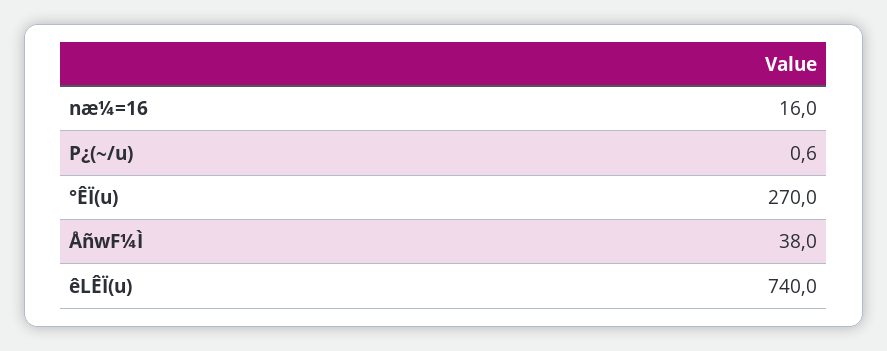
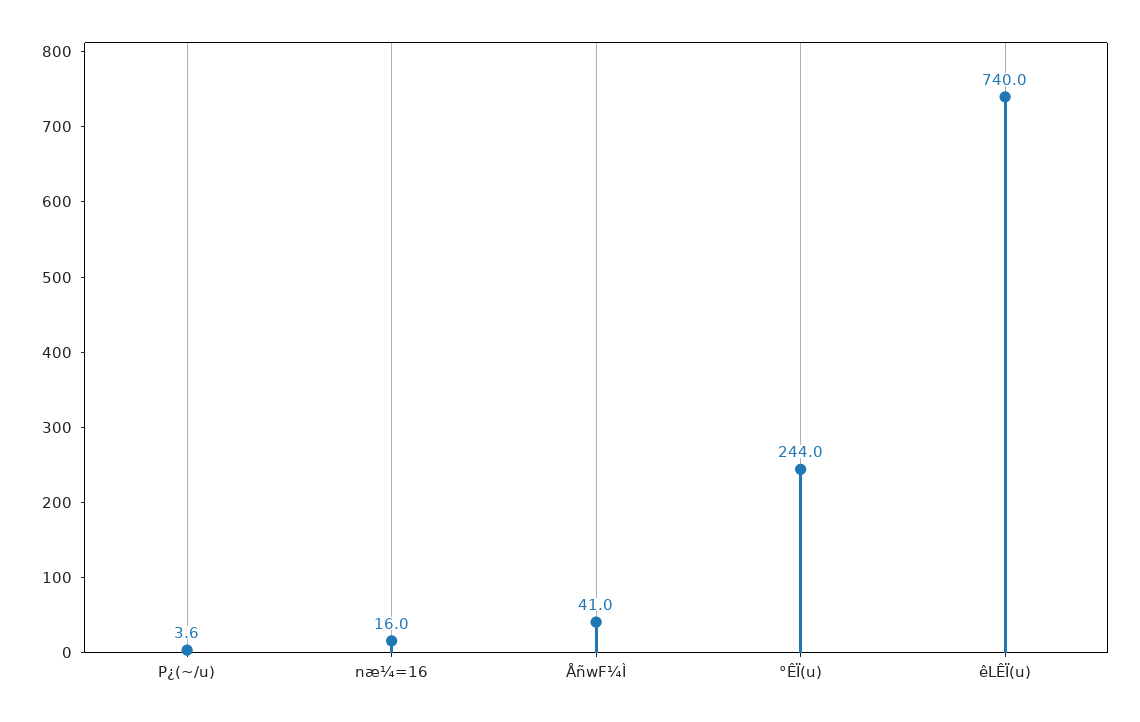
  {
    "næ¼=16": 16,
-   "P¿(~/u)": 0.6,
+   "P¿(~/u)": 3.6,
-   "°ÊÏ(u)": 270,
+   "°ÊÏ(u)": 244,
-   "ÅñwF¼Ì": 38,
+   "ÅñwF¼Ì": 41,
    "êLÊÏ(u)": 740
  }

